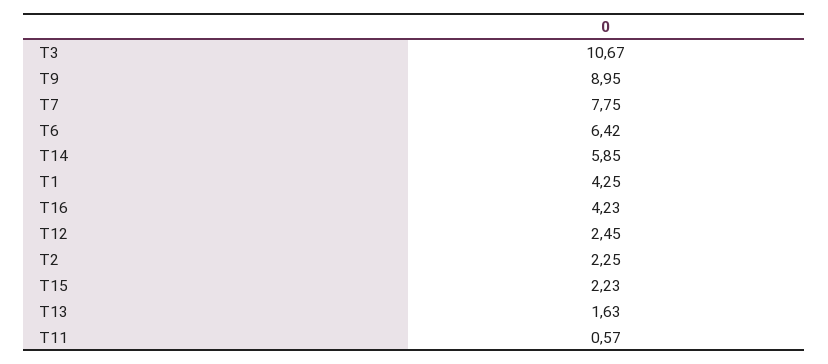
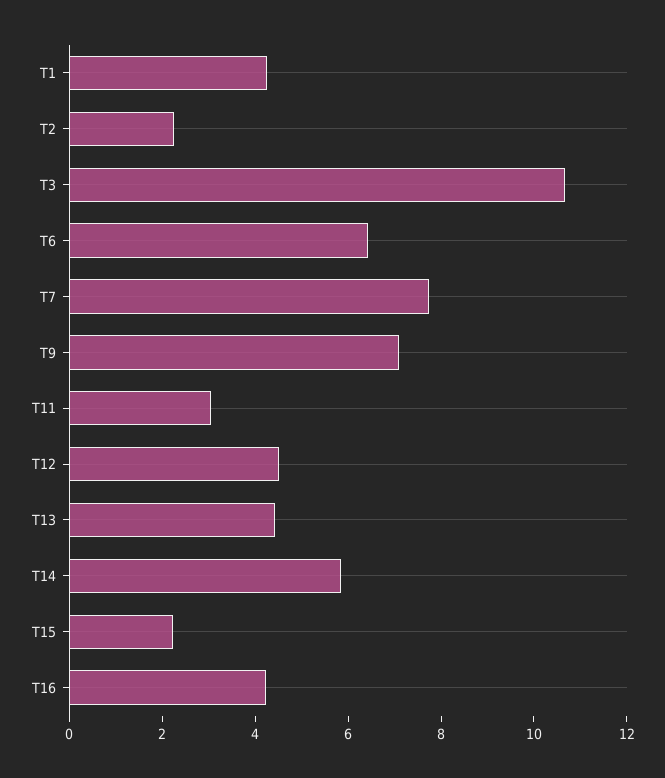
  {
    "T3": 10.67,
-   "T9": 8.95,
+   "T9": 7,
    "T7": 7.75,
    "T6": 6.42,
    "T14": 5.85,
    "T1": 4.25,
    "T16": 4.23,
-   "T12": 2.45,
+   "T12": 4.5,
    "T2": 2.25,
    "T15": 2.23,
-   "T13": 1.63,
+   "T13": 4.5,
-   "T11": 0.57
+   "T11": 3
  }

